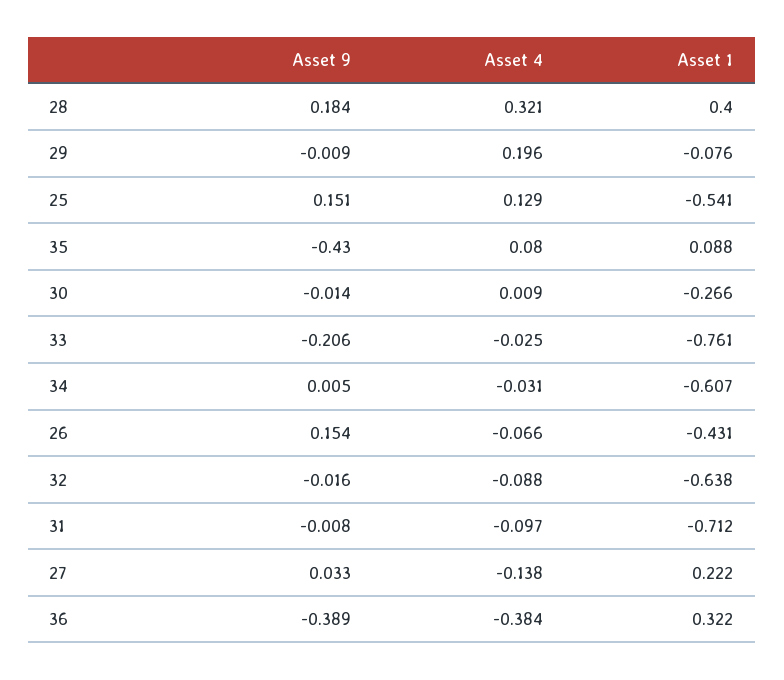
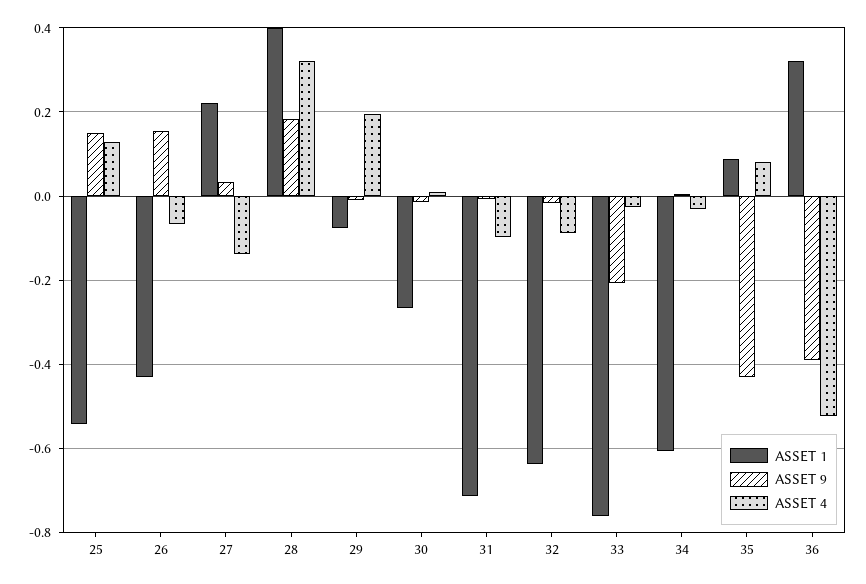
  {
    "Asset 9": {
      "28": 0.184,
      "29": -0.009,
      "25": 0.151,
      "35": -0.43,
      "30": -0.014,
      "33": -0.206,
      "34": 0.005,
      "26": 0.154,
      "32": -0.016,
      "31": -0.008,
      "27": 0.033,
      "36": -0.389
    },
    "Asset 4": {
      "28": 0.321,
      "29": 0.196,
      "25": 0.129,
      "35": 0.08,
      "30": 0.009,
      "33": -0.025,
      "34": -0.031,
      "26": -0.066,
      "32": -0.088,
      "31": -0.097,
      "27": -0.138,
-     "36": -0.384
+     "36": -0.52
    },
    "Asset 1": {
      "28": 0.4,
      "29": -0.076,
      "25": -0.541,
      "35": 0.088,
      "30": -0.266,
      "33": -0.761,
      "34": -0.607,
      "26": -0.431,
      "32": -0.638,
      "31": -0.712,
      "27": 0.222,
      "36": 0.322
    }
  }

